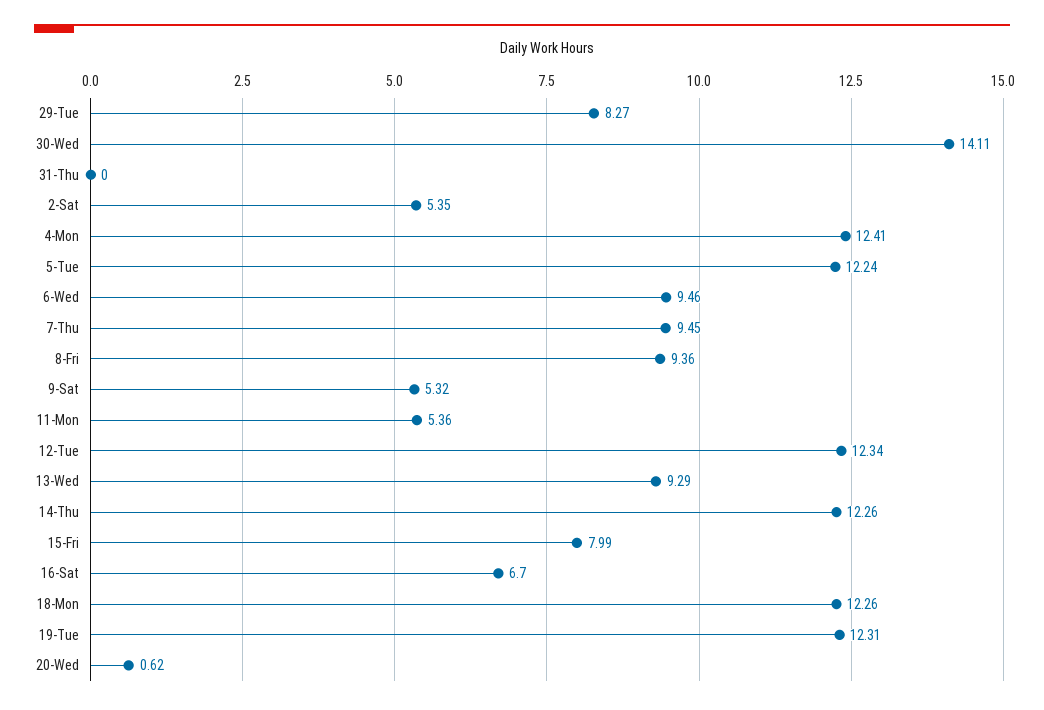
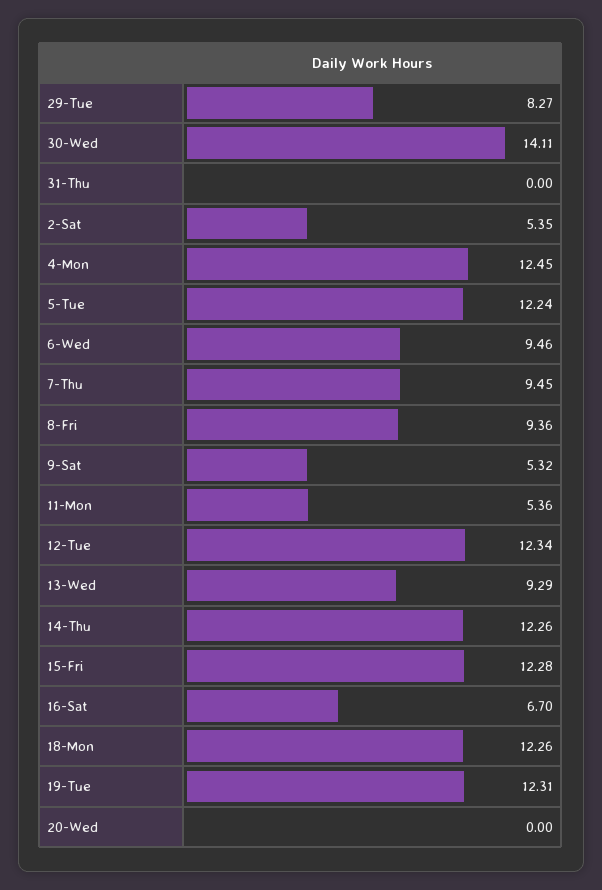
  {
    "29-Tue": 8.27,
    "30-Wed": 14.11,
    "31-Thu": 0,
    "2-Sat": 5.35,
-   "4-Mon": 12.41,
+   "4-Mon": 12.45,
    "5-Tue": 12.24,
    "6-Wed": 9.46,
    "7-Thu": 9.45,
    "8-Fri": 9.36,
    "9-Sat": 5.32,
    "11-Mon": 5.36,
    "12-Tue": 12.34,
    "13-Wed": 9.29,
    "14-Thu": 12.26,
-   "15-Fri": 7.99,
+   "15-Fri": 12.28,
    "16-Sat": 6.7,
    "18-Mon": 12.26,
    "19-Tue": 12.31,
-   "20-Wed": 0.62
+   "20-Wed": 0
  }

